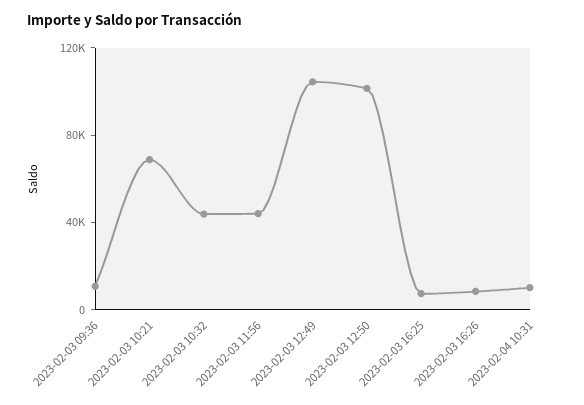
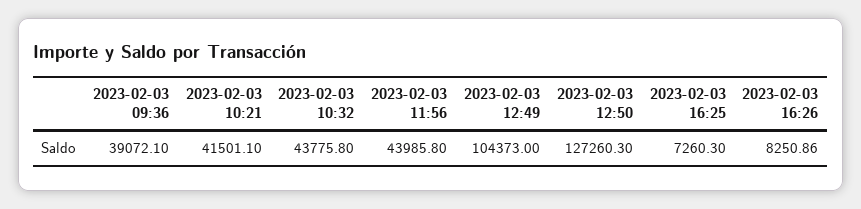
  {
-   "2023-02-03 09:36": 10000,
+   "2023-02-03 09:36": 39072.1,
-   "2023-02-03 10:21": 70000,
+   "2023-02-03 10:21": 41501.1,
    "2023-02-03 10:32": 43775.8,
    "2023-02-03 11:56": 43985.8,
    "2023-02-03 12:49": 104373,
-   "2023-02-03 12:50": 100000,
+   "2023-02-03 12:50": 127260.3,
    "2023-02-03 16:25": 7260.3,
-   "2023-02-03 16:26": 8250.86,
+   "2023-02-03 16:26": 8250.86
-   "2023-02-04 10:31": 10000
  }

